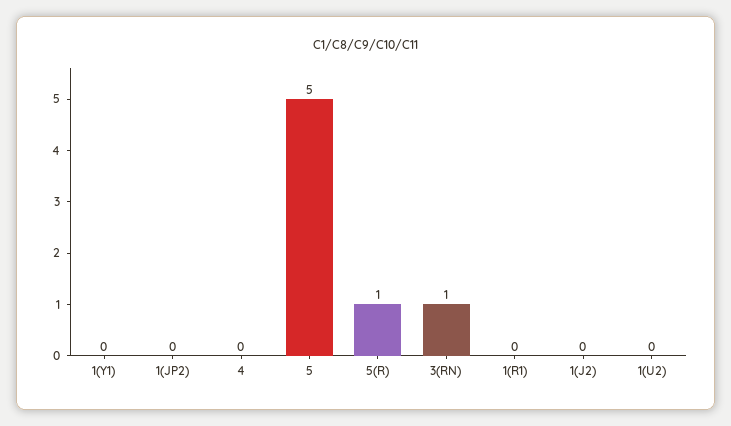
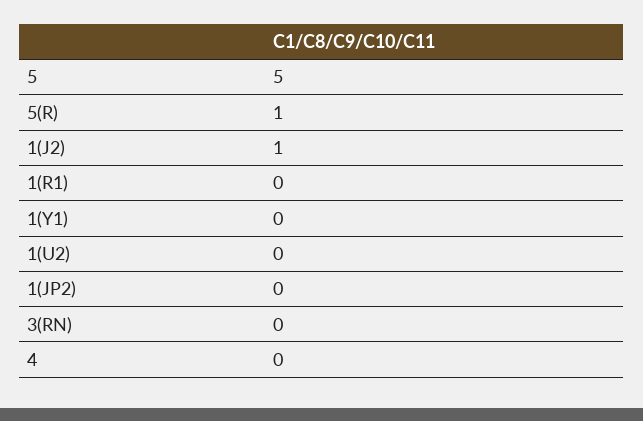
  {
    "1(Y1)": 0,
    "1(JP2)": 0,
    "4": 0,
    "5": 5,
    "5(R)": 1,
-   "3(RN)": 1,
+   "3(RN)": 0,
    "1(R1)": 0,
-   "1(J2)": 0,
+   "1(J2)": 1,
    "1(U2)": 0
  }

